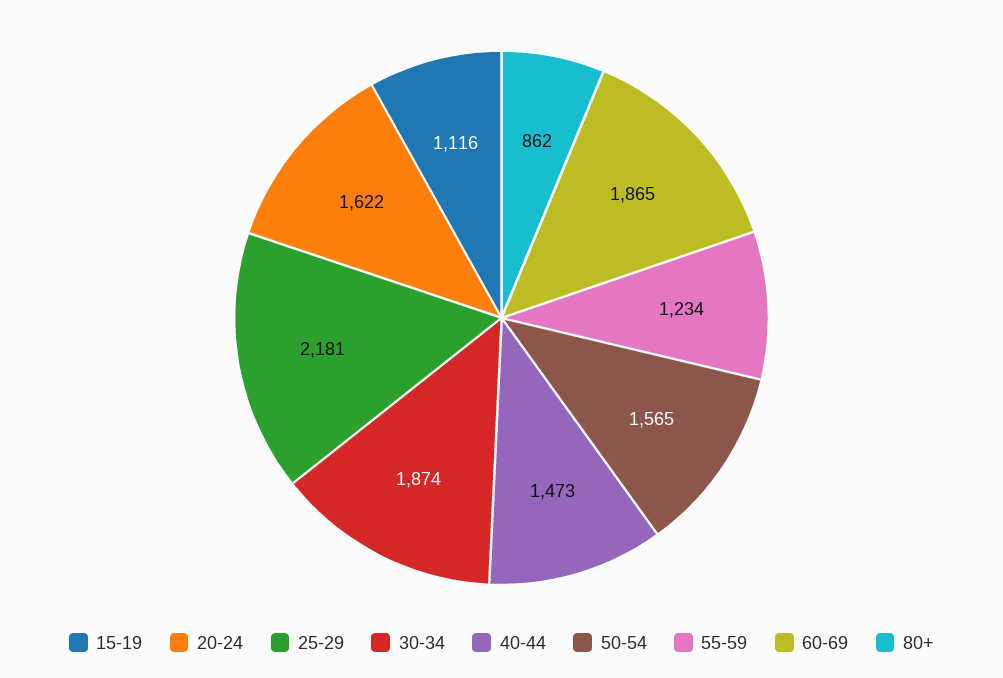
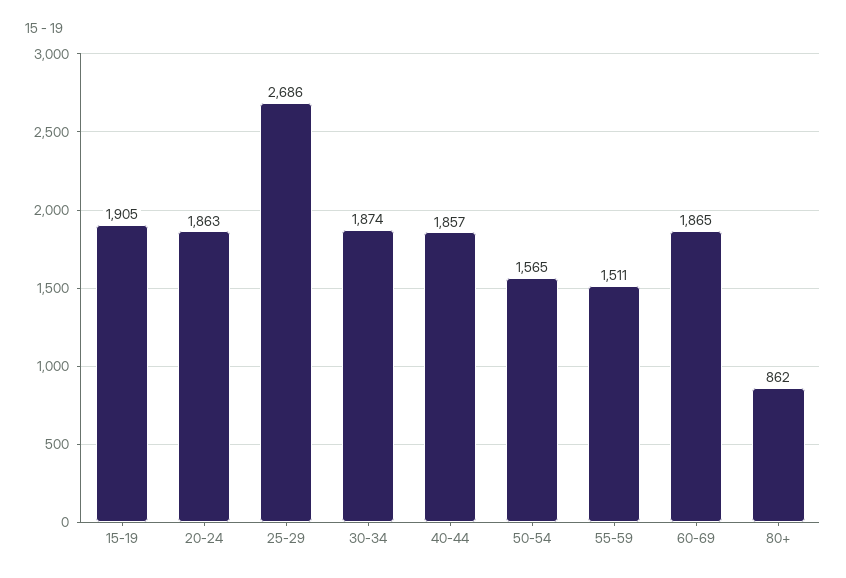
  {
-   "15-19": 1116,
+   "15-19": 1905,
-   "20-24": 1622,
+   "20-24": 1863,
-   "25-29": 2181,
+   "25-29": 2686,
    "30-34": 1874,
-   "40-44": 1473,
+   "40-44": 1857,
    "50-54": 1565,
-   "55-59": 1234,
+   "55-59": 1511,
    "60-69": 1865,
    "80+": 862
  }

